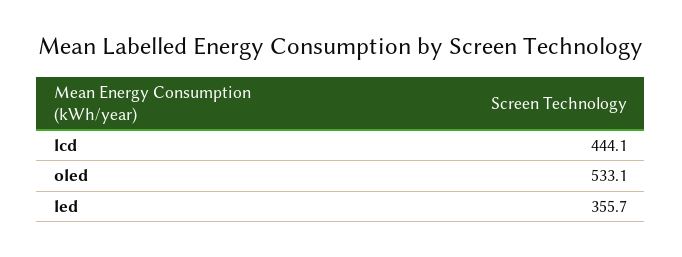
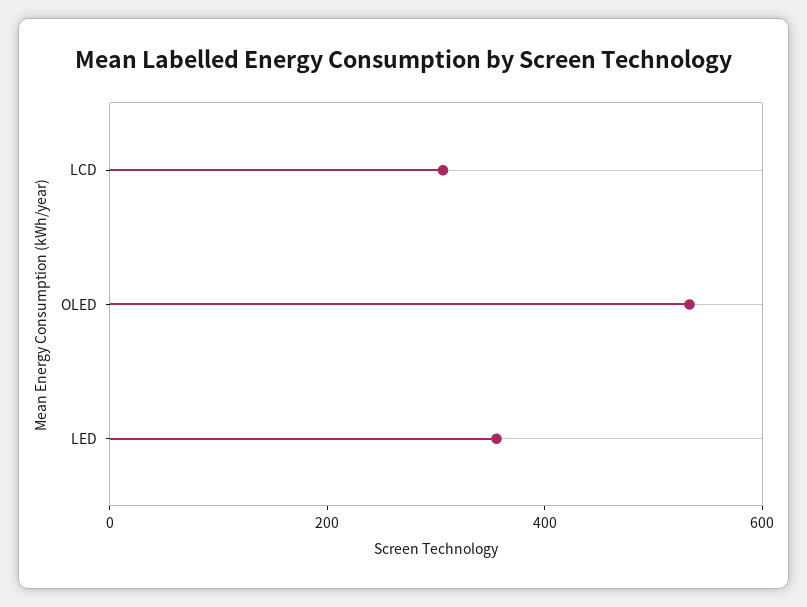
  {
-   "lcd": 444.1,
+   "lcd": 300,
    "oled": 533.1,
    "led": 355.7
  }

